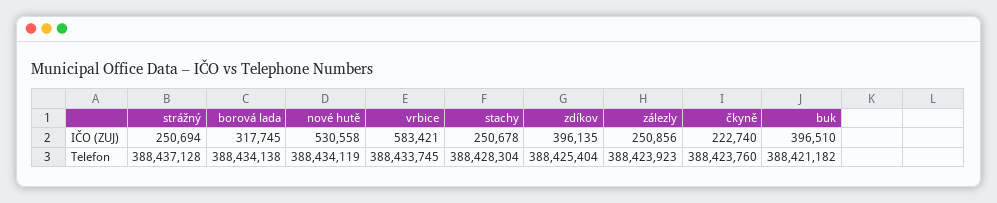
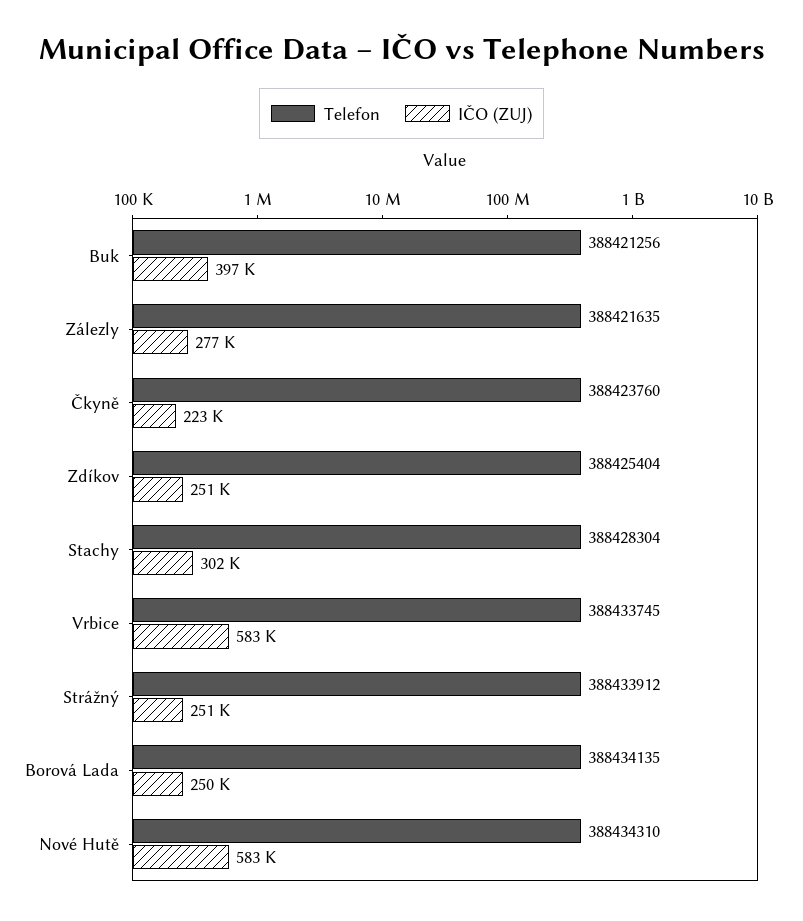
  {
    "IČO (ZUJ)": {
      "strážný": 250694,
-     "borová lada": 317745,
+     "borová lada": 250000,
-     "nové hutě": 530558,
+     "nové hutě": 583000,
      "vrbice": 583421,
-     "stachy": 250678,
+     "stachy": 302000,
-     "zdíkov": 396135,
+     "zdíkov": 251000,
-     "zálezly": 250856,
+     "zálezly": 277000,
      "čkyně": 222740,
      "buk": 396510
    },
    "Telefon": {
-     "strážný": 388437128,
+     "strážný": 388433912,
-     "borová lada": 388434138,
+     "borová lada": 388434135,
-     "nové hutě": 388434119,
+     "nové hutě": 388434310,
      "vrbice": 388433745,
      "stachy": 388428304,
      "zdíkov": 388425404,
-     "zálezly": 388423923,
+     "zálezly": 388421635,
      "čkyně": 388423760,
-     "buk": 388421182
+     "buk": 388421256
    }
  }

